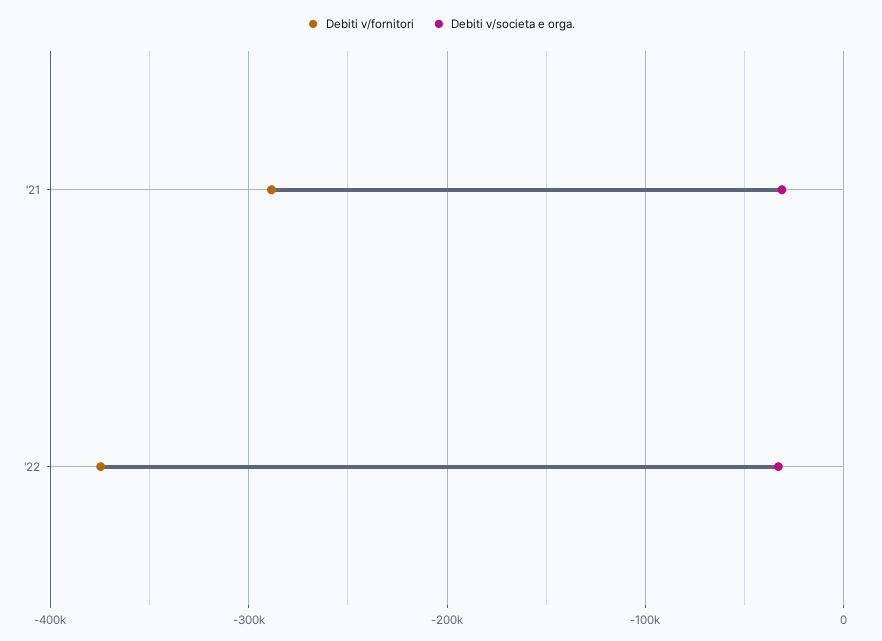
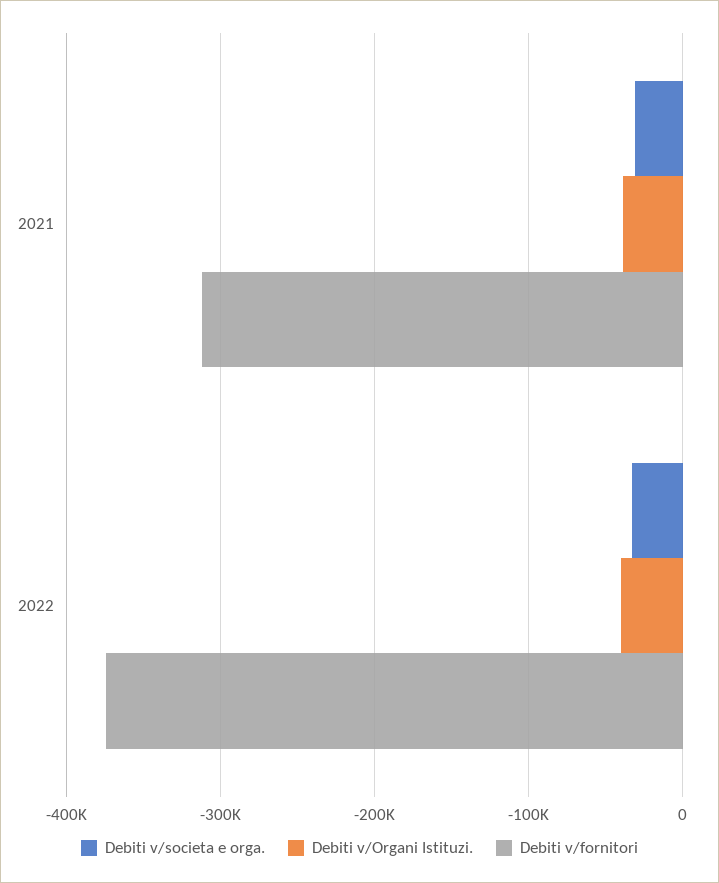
  {
    "Debiti v/fornitori": {
-     "'21": -290000,
+     "'21": -310000,
      "'22": -370000
    },
    "Debiti v/societa e orga.": {
      "'21": -30000,
      "'22": -30000
-   }
+   },
+   "Debiti v/Organi Istituzi.": {
+     "'21": -40000,
+     "'22": -40000
+   }
  }

